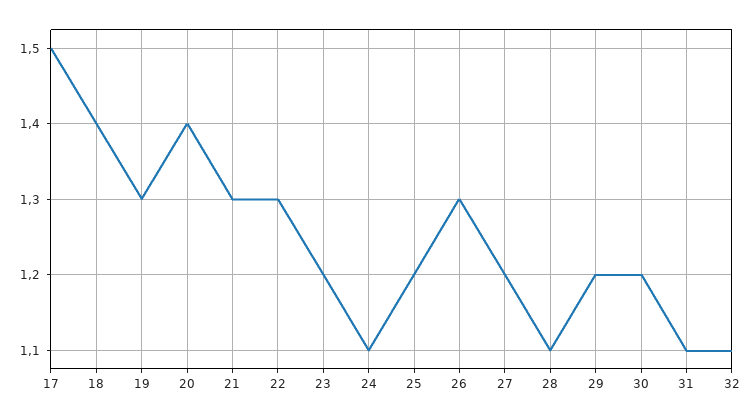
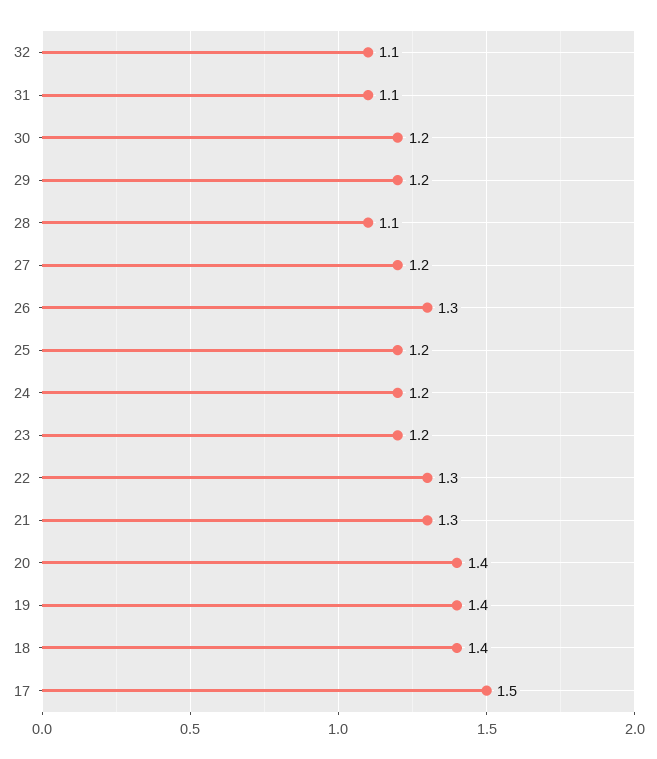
  {
    "17": 1.5,
    "18": 1.4,
-   "19": 1.3,
+   "19": 1.4,
    "20": 1.4,
    "21": 1.3,
    "22": 1.3,
    "23": 1.2,
-   "24": 1.1,
+   "24": 1.2,
    "25": 1.2,
    "26": 1.3,
    "27": 1.2,
    "28": 1.1,
    "29": 1.2,
    "30": 1.2,
    "31": 1.1,
    "32": 1.1
  }

